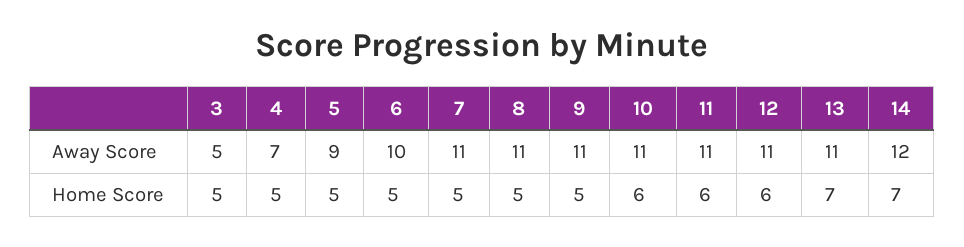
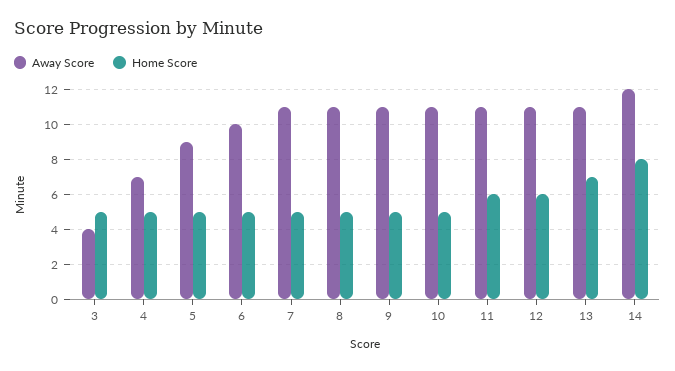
  {
    "Away Score": {
-     "3": 5,
+     "3": 4,
      "4": 7,
      "5": 9,
      "6": 10,
      "7": 11,
      "8": 11,
      "9": 11,
      "10": 11,
      "11": 11,
      "12": 11,
      "13": 11,
      "14": 12
    },
    "Home Score": {
      "3": 5,
      "4": 5,
      "5": 5,
      "6": 5,
      "7": 5,
      "8": 5,
      "9": 5,
-     "10": 6,
+     "10": 5,
      "11": 6,
      "12": 6,
      "13": 7,
-     "14": 7
+     "14": 8
    }
  }

